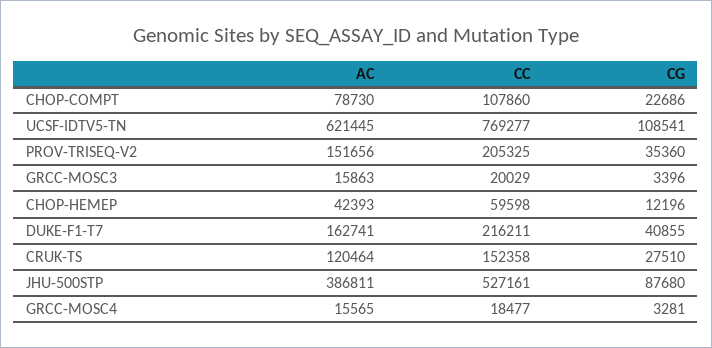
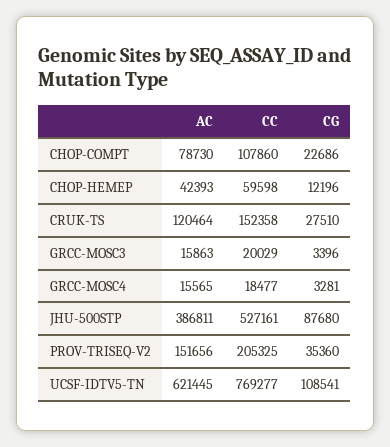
  {
    "AC": {
      "CHOP-COMPT": 78730,
      "UCSF-IDTV5-TN": 621445,
      "PROV-TRISEQ-V2": 151656,
      "GRCC-MOSC3": 15863,
      "CHOP-HEMEP": 42393,
-     "DUKE-F1-T7": 162741,
      "CRUK-TS": 120464,
      "JHU-500STP": 386811,
      "GRCC-MOSC4": 15565
    },
    "CC": {
      "CHOP-COMPT": 107860,
      "UCSF-IDTV5-TN": 769277,
      "PROV-TRISEQ-V2": 205325,
      "GRCC-MOSC3": 20029,
      "CHOP-HEMEP": 59598,
-     "DUKE-F1-T7": 216211,
      "CRUK-TS": 152358,
      "JHU-500STP": 527161,
      "GRCC-MOSC4": 18477
    },
    "CG": {
      "CHOP-COMPT": 22686,
      "UCSF-IDTV5-TN": 108541,
      "PROV-TRISEQ-V2": 35360,
      "GRCC-MOSC3": 3396,
      "CHOP-HEMEP": 12196,
-     "DUKE-F1-T7": 40855,
      "CRUK-TS": 27510,
      "JHU-500STP": 87680,
      "GRCC-MOSC4": 3281
    }
  }

